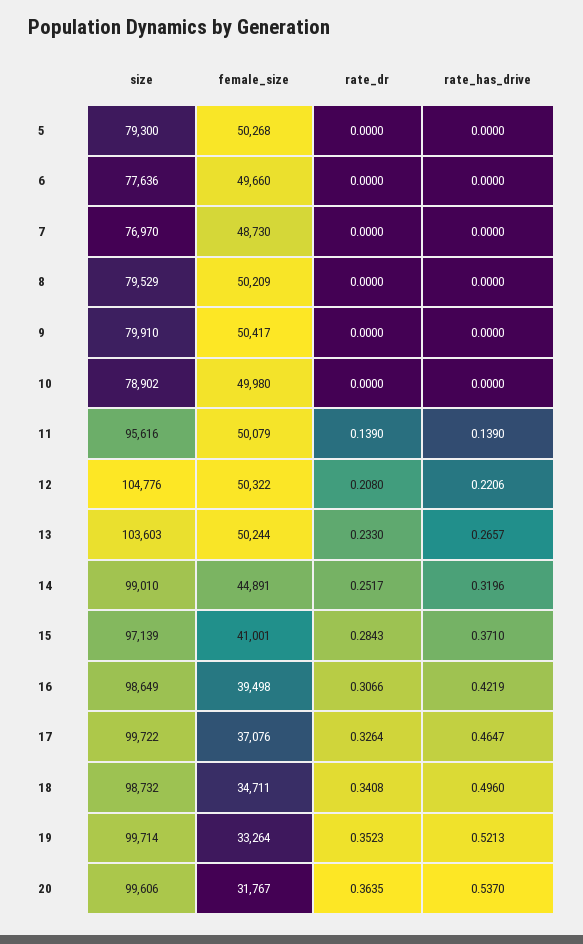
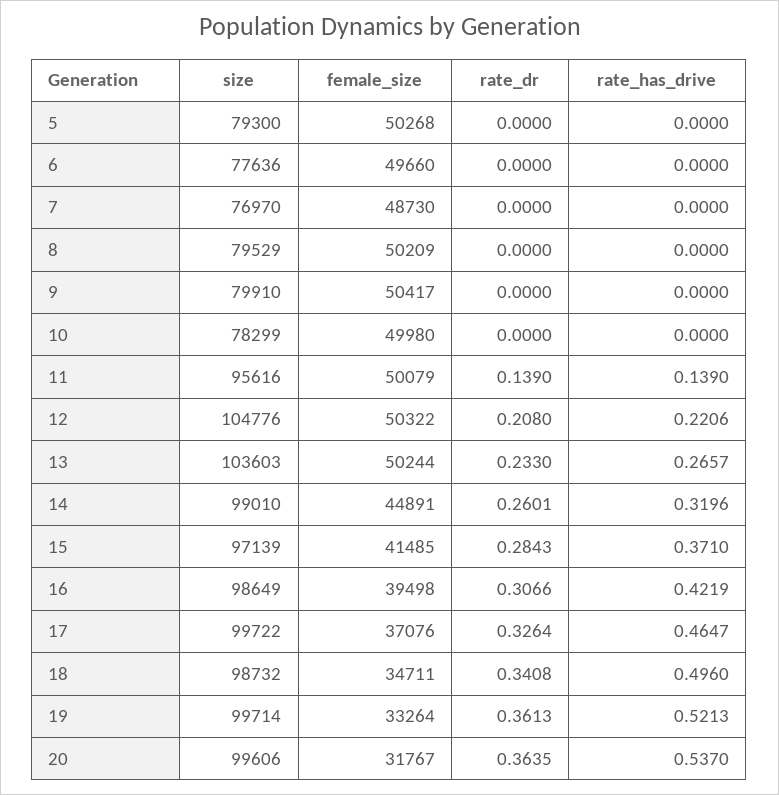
  {
    "size": {
      "5": 79300,
      "6": 77636,
      "7": 76970,
      "8": 79529,
      "9": 79910,
-     "10": 78902,
+     "10": 78299,
      "11": 95616,
      "12": 104776,
      "13": 103603,
      "14": 99010,
      "15": 97139,
      "16": 98649,
      "17": 99722,
      "18": 98732,
      "19": 99714,
      "20": 99606
    },
    "female_size": {
      "5": 50268,
      "6": 49660,
      "7": 48730,
      "8": 50209,
      "9": 50417,
      "10": 49980,
      "11": 50079,
      "12": 50322,
      "13": 50244,
      "14": 44891,
-     "15": 41001,
+     "15": 41485,
      "16": 39498,
      "17": 37076,
      "18": 34711,
      "19": 33264,
      "20": 31767
    },
    "rate_dr": {
      "5": 0,
      "6": 0,
      "7": 0,
      "8": 0,
      "9": 0,
      "10": 0,
      "11": 0.139,
      "12": 0.208,
      "13": 0.233,
-     "14": 0.2517,
+     "14": 0.2601,
      "15": 0.2843,
      "16": 0.3066,
      "17": 0.3264,
      "18": 0.3408,
-     "19": 0.3523,
+     "19": 0.3613,
      "20": 0.3635
    },
    "rate_has_drive": {
      "5": 0,
      "6": 0,
      "7": 0,
      "8": 0,
      "9": 0,
      "10": 0,
      "11": 0.139,
      "12": 0.2206,
      "13": 0.2657,
      "14": 0.3196,
      "15": 0.371,
      "16": 0.4219,
      "17": 0.4647,
      "18": 0.496,
      "19": 0.5213,
      "20": 0.537
    }
  }

